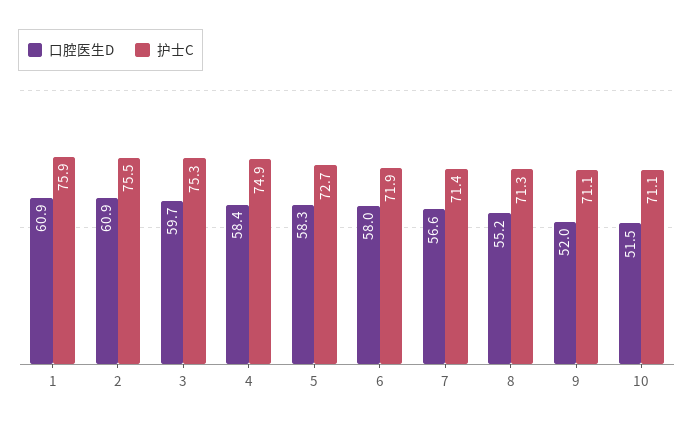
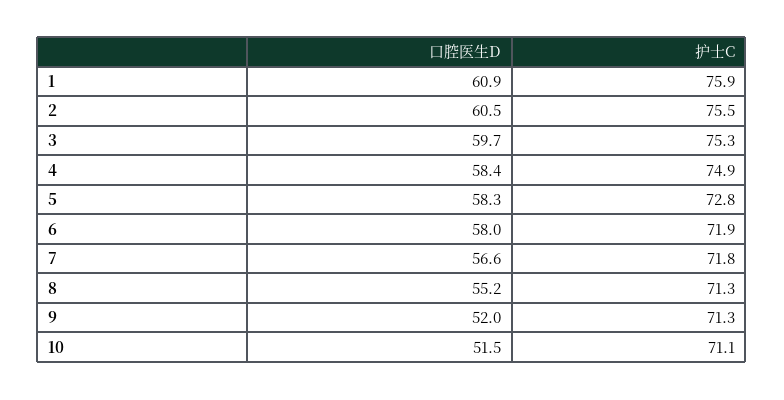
  {
    "口腔医生D": {
      "1": 60.9,
-     "2": 60.9,
+     "2": 60.5,
      "3": 59.7,
      "4": 58.4,
      "5": 58.3,
      "6": 58,
      "7": 56.6,
      "8": 55.2,
      "9": 52,
      "10": 51.5
    },
    "护士C": {
      "1": 75.9,
      "2": 75.5,
      "3": 75.3,
      "4": 74.9,
-     "5": 72.7,
+     "5": 72.8,
      "6": 71.9,
-     "7": 71.4,
+     "7": 71.8,
      "8": 71.3,
-     "9": 71.1,
+     "9": 71.3,
      "10": 71.1
    }
  }

